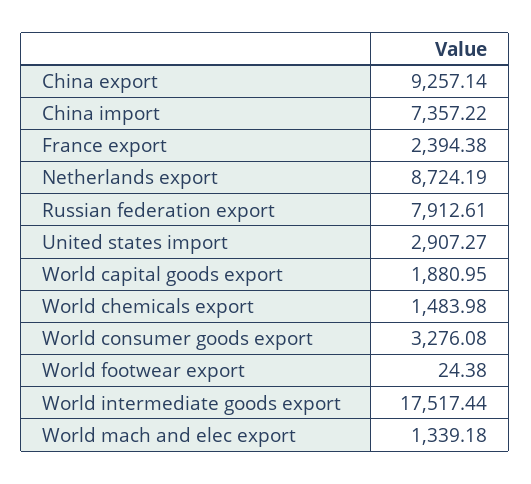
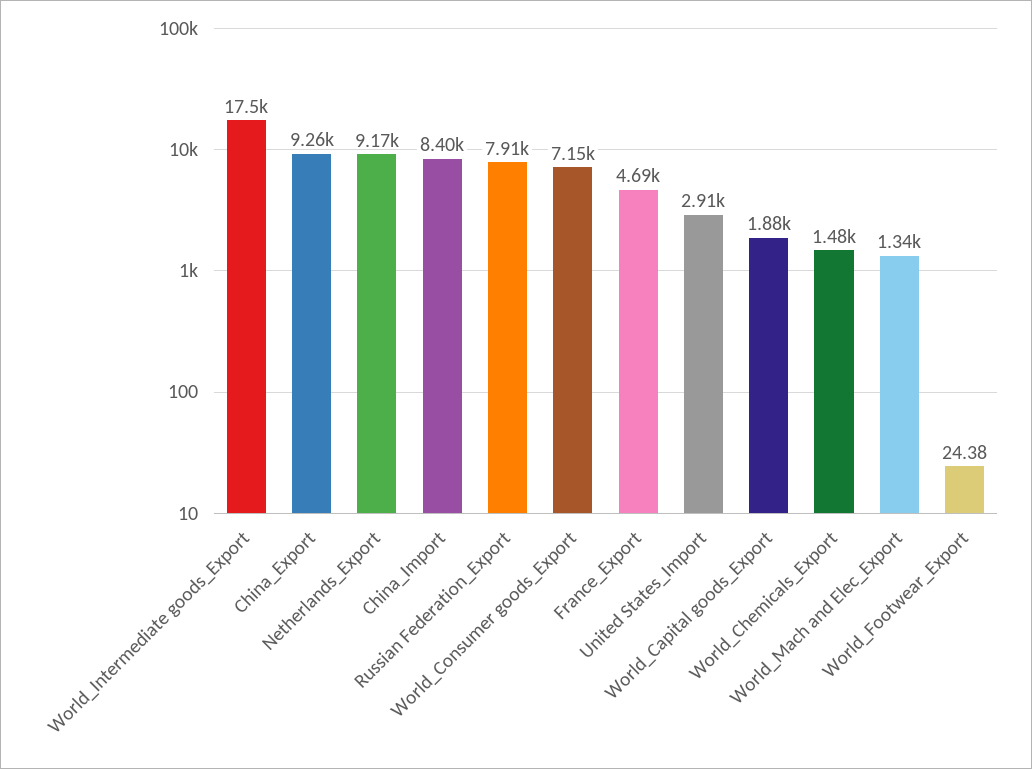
  {
    "China export": 9257.14,
-   "China import": 7357.22,
+   "China import": 8400,
-   "France export": 2394.38,
+   "France export": 4690,
-   "Netherlands export": 8724.19,
+   "Netherlands export": 9170,
    "Russian federation export": 7912.61,
    "United states import": 2907.27,
    "World capital goods export": 1880.95,
    "World chemicals export": 1483.98,
-   "World consumer goods export": 3276.08,
+   "World consumer goods export": 7150,
    "World footwear export": 24.38,
    "World intermediate goods export": 17517.44,
    "World mach and elec export": 1339.18
  }

